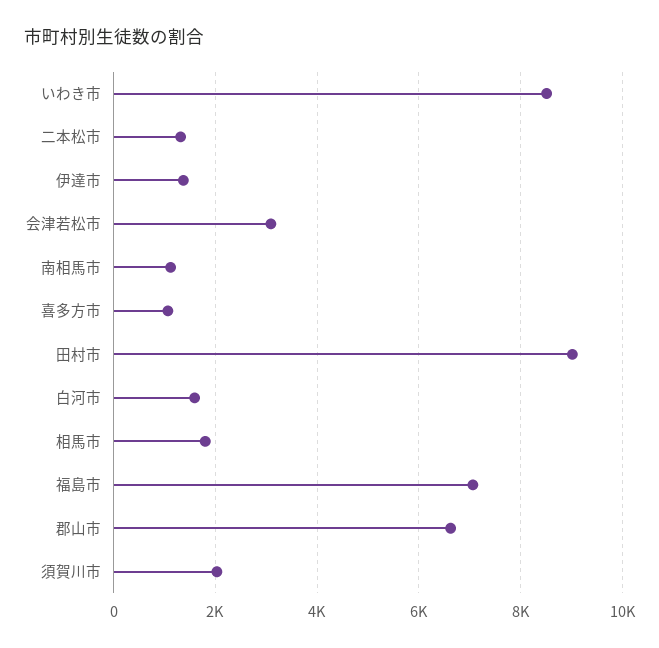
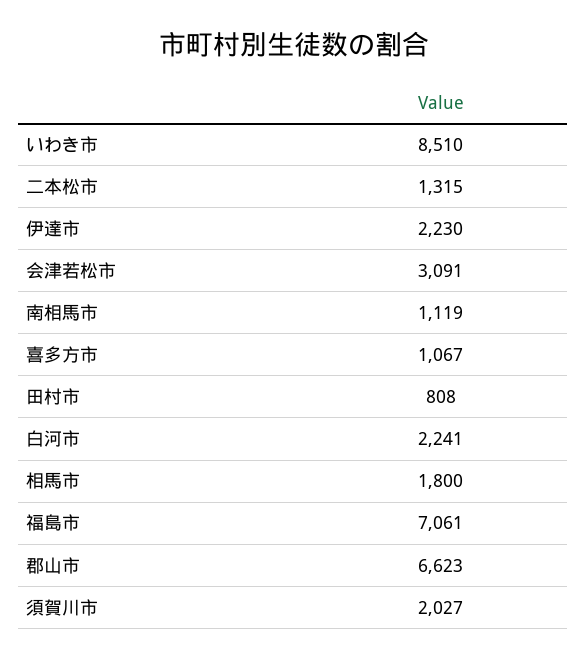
  {
    "いわき市": 8510,
    "二本松市": 1315,
-   "伊達市": 1400,
+   "伊達市": 2230,
    "会津若松市": 3091,
    "南相馬市": 1119,
    "喜多方市": 1067,
-   "田村市": 9000,
+   "田村市": 808,
-   "白河市": 1600,
+   "白河市": 2241,
    "相馬市": 1800,
    "福島市": 7061,
    "郡山市": 6623,
    "須賀川市": 2027
  }

